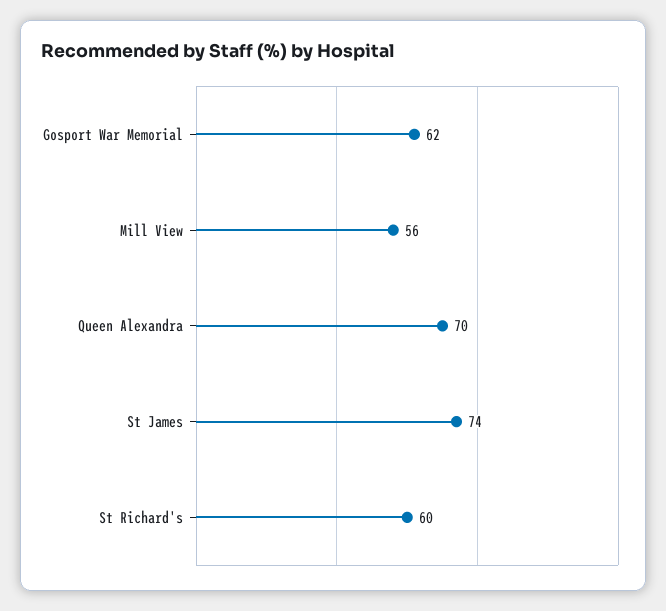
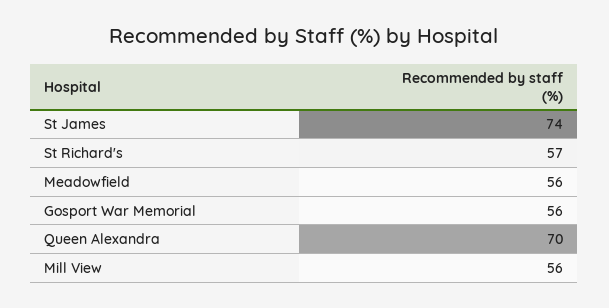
  {
-   "Gosport War Memorial": 62,
+   "Gosport War Memorial": 56,
    "Mill View": 56,
    "Queen Alexandra": 70,
    "St James": 74,
-   "St Richard's": 60
+   "St Richard's": 57,
+   "Meadowfield": 56
  }

